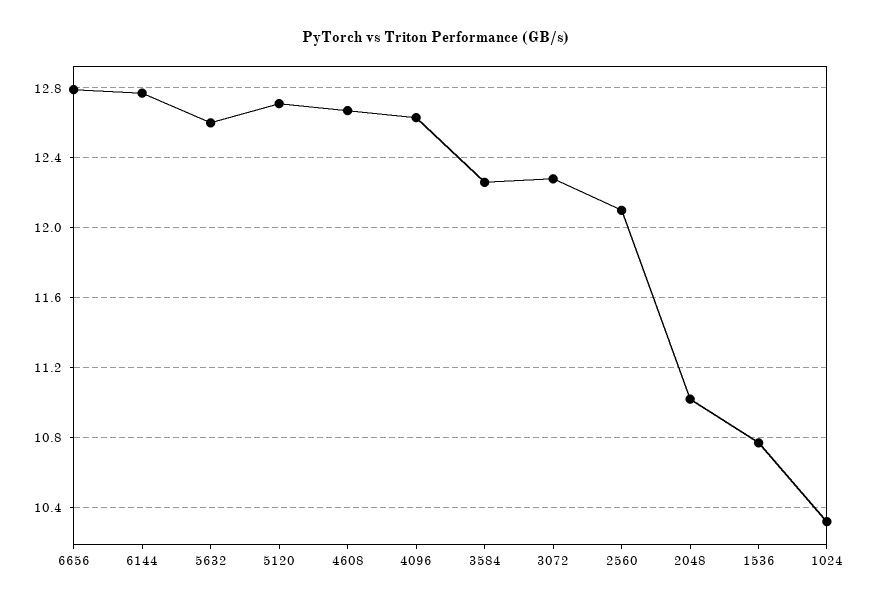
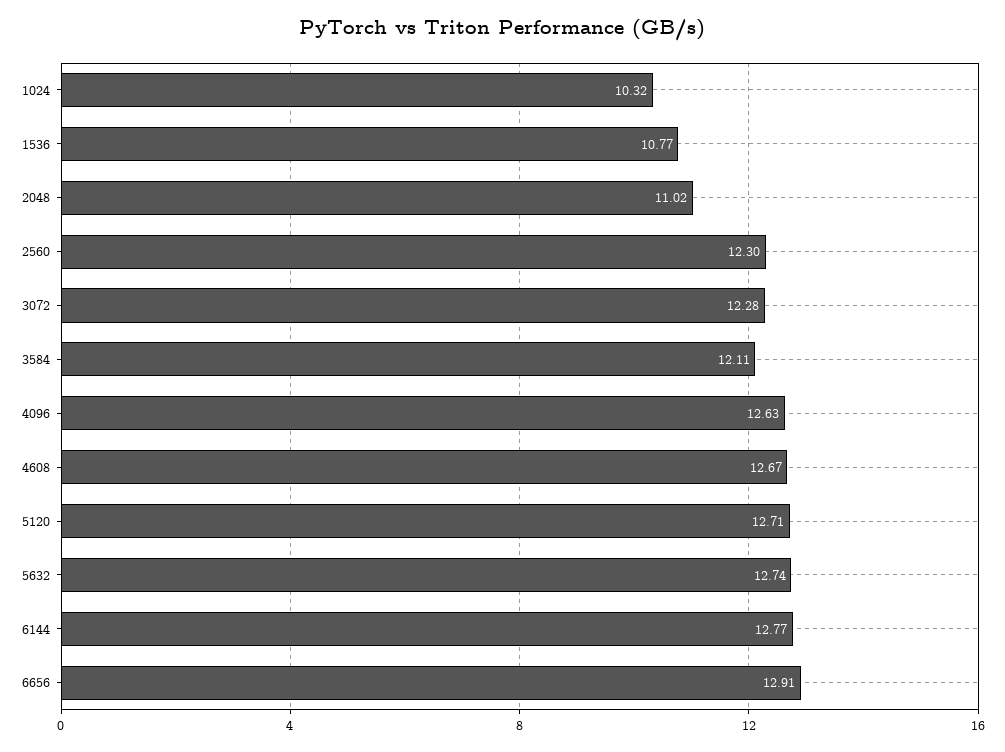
  {
-   "6656": 12.8,
+   "6656": 12.91,
    "6144": 12.77,
-   "5632": 12.6,
+   "5632": 12.74,
    "5120": 12.71,
    "4608": 12.67,
    "4096": 12.63,
-   "3584": 12.25,
+   "3584": 12.11,
    "3072": 12.28,
-   "2560": 12.1,
+   "2560": 12.3,
    "2048": 11.02,
    "1536": 10.77,
    "1024": 10.32
  }

